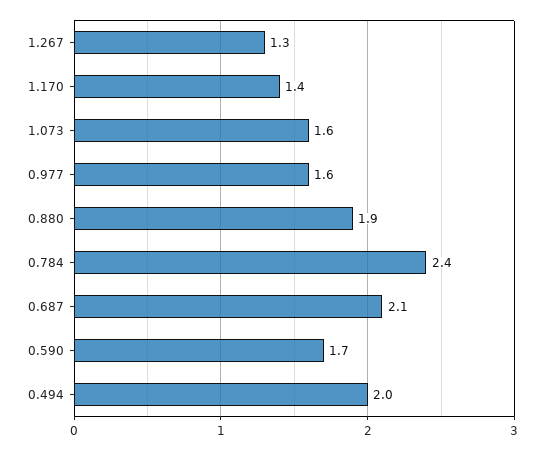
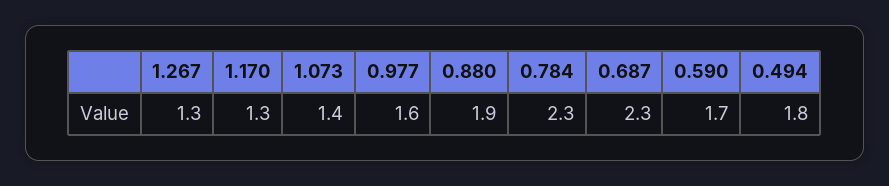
  {
    "1.267": 1.3,
-   "1.170": 1.4,
+   "1.170": 1.3,
-   "1.073": 1.6,
+   "1.073": 1.4,
    "0.977": 1.6,
    "0.880": 1.9,
-   "0.784": 2.4,
+   "0.784": 2.3,
-   "0.687": 2.1,
+   "0.687": 2.3,
    "0.590": 1.7,
-   "0.494": 2
+   "0.494": 1.8
  }

